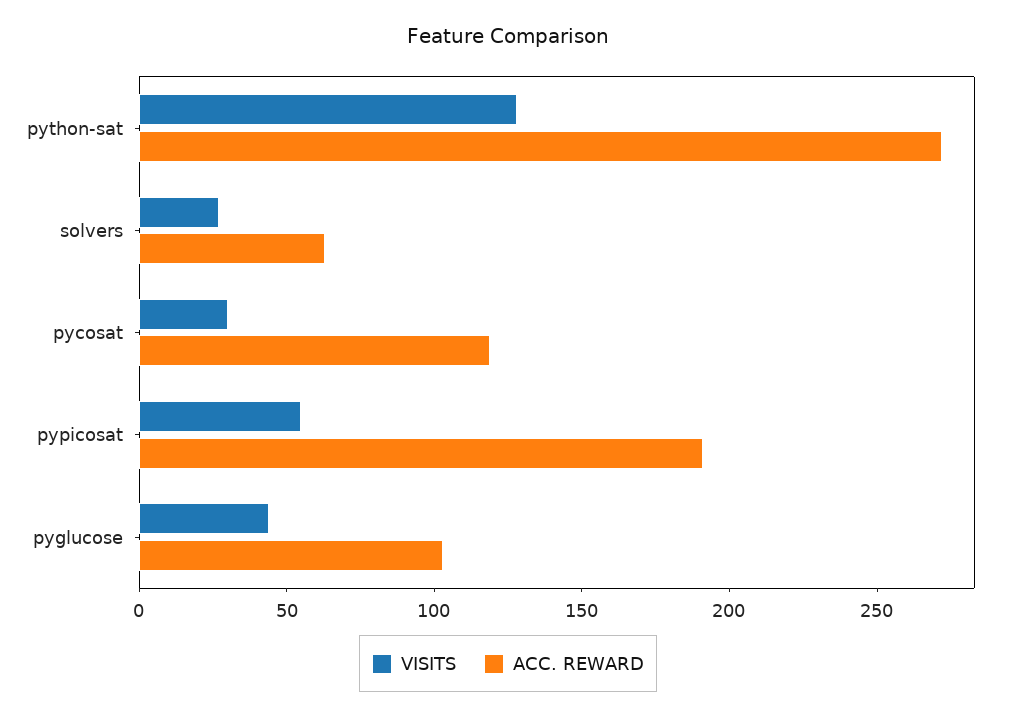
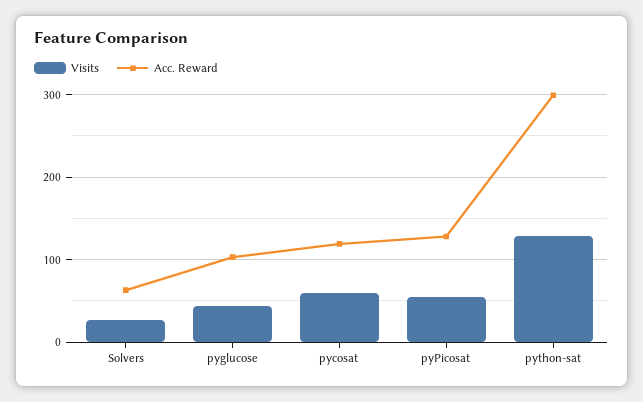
  {
    "VISITS": {
      "python-sat": 130,
      "solvers": 30,
-     "pycosat": 30,
+     "pycosat": 60,
      "pypicosat": 60,
      "pyglucose": 40
    },
    "ACC. REWARD": {
-     "python-sat": 270,
+     "python-sat": 300,
      "solvers": 60,
      "pycosat": 120,
-     "pypicosat": 190,
+     "pypicosat": 130,
      "pyglucose": 100
    }
  }

